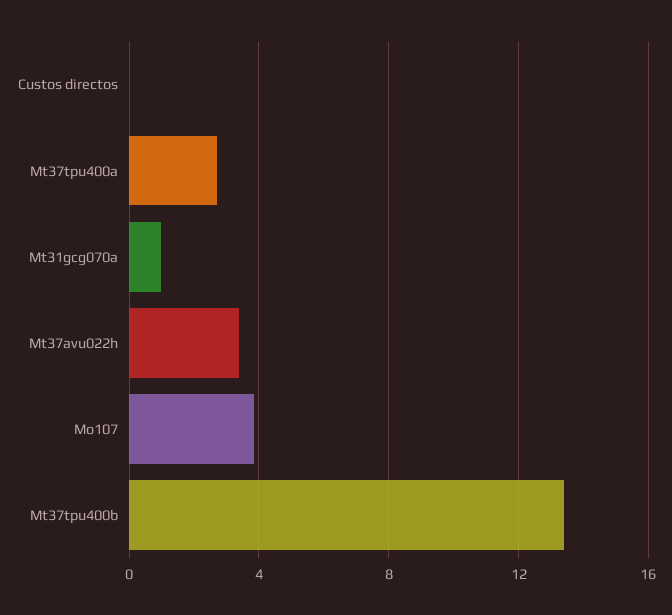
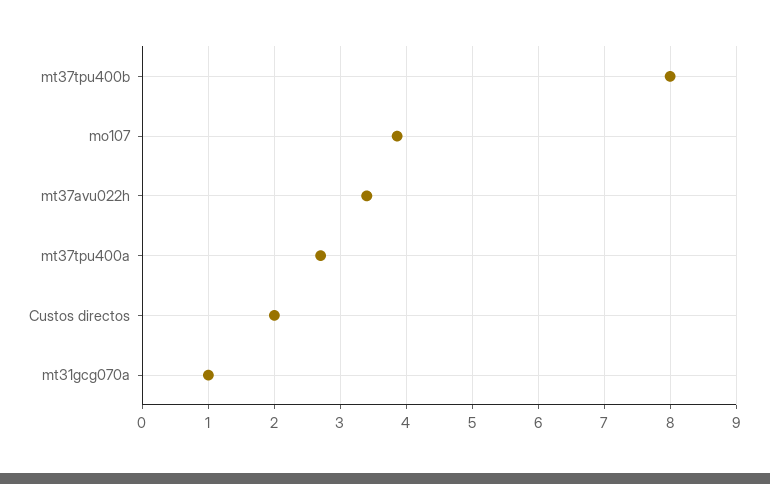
  {
-   "Custos directos": 0,
+   "Custos directos": 2,
    "Mt37tpu400a": 2.7,
    "Mt31gcg070a": 1,
    "Mt37avu022h": 3.4,
    "Mo107": 3.9,
-   "Mt37tpu400b": 13.5
+   "Mt37tpu400b": 8
  }

